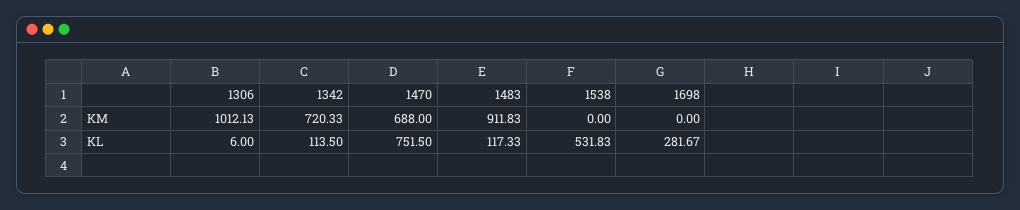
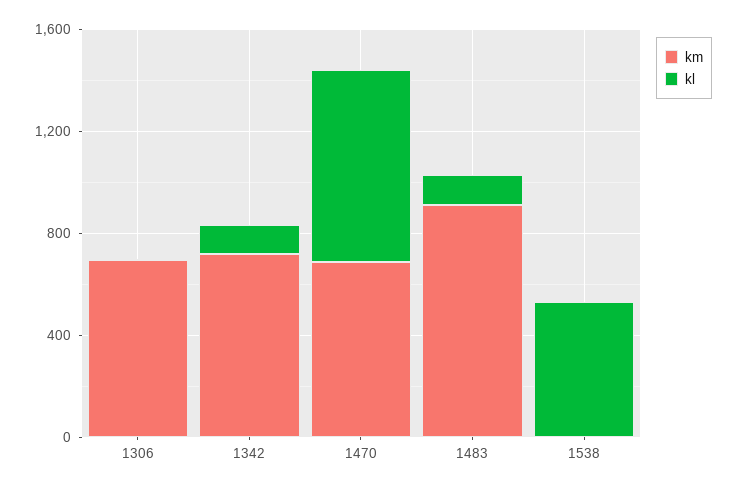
  {
    "KM": {
-     "1306": 1012.13,
+     "1306": 700,
      "1342": 720.33,
      "1470": 688,
      "1483": 911.83,
-     "1538": 0,
+     "1538": 0
-     "1698": 0
    },
    "KL": {
      "1306": 6,
      "1342": 113.5,
      "1470": 751.5,
      "1483": 117.33,
-     "1538": 531.83,
+     "1538": 531.83
-     "1698": 281.67
    }
  }

